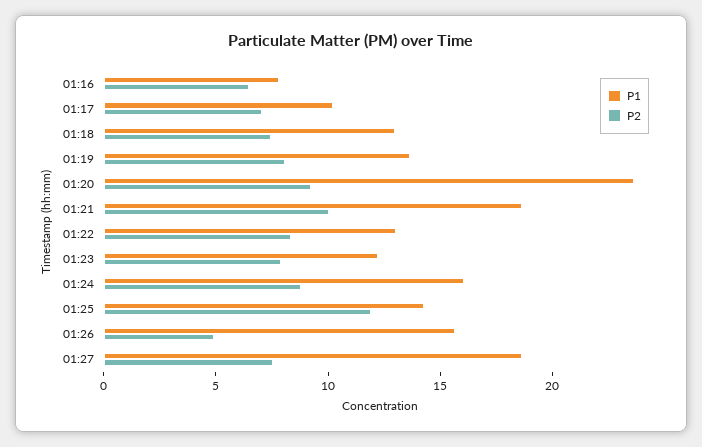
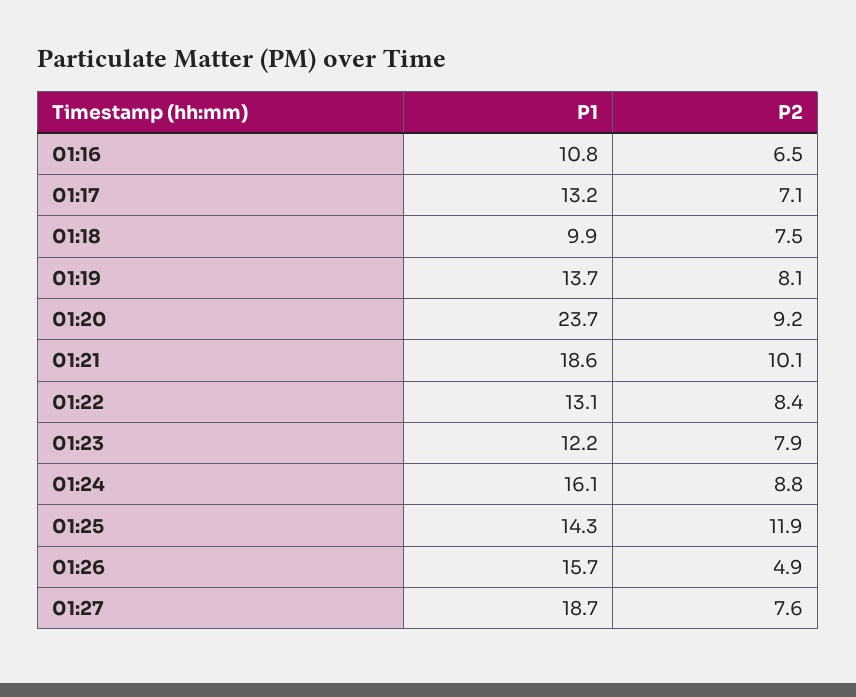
  {
    "P1": {
-     "01:16": 8,
+     "01:16": 10.8,
-     "01:17": 10,
+     "01:17": 13.2,
-     "01:18": 13,
+     "01:18": 9.9,
      "01:19": 13.7,
      "01:20": 23.7,
      "01:21": 18.6,
      "01:22": 13.1,
      "01:23": 12.2,
      "01:24": 16.1,
      "01:25": 14.3,
      "01:26": 15.7,
      "01:27": 18.7
    },
    "P2": {
      "01:16": 6.5,
      "01:17": 7.1,
      "01:18": 7.5,
      "01:19": 8.1,
      "01:20": 9.2,
      "01:21": 10.1,
      "01:22": 8.4,
      "01:23": 7.9,
      "01:24": 8.8,
      "01:25": 11.9,
      "01:26": 4.9,
      "01:27": 7.6
    }
  }

